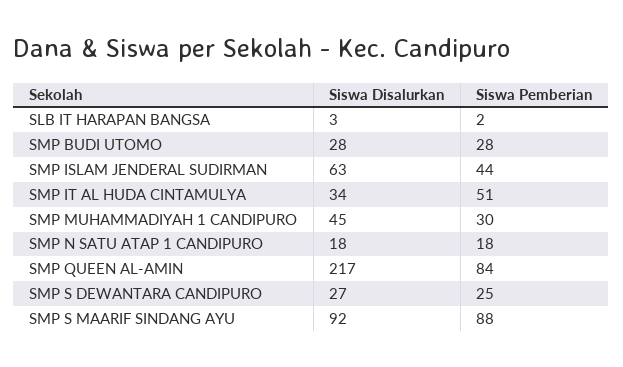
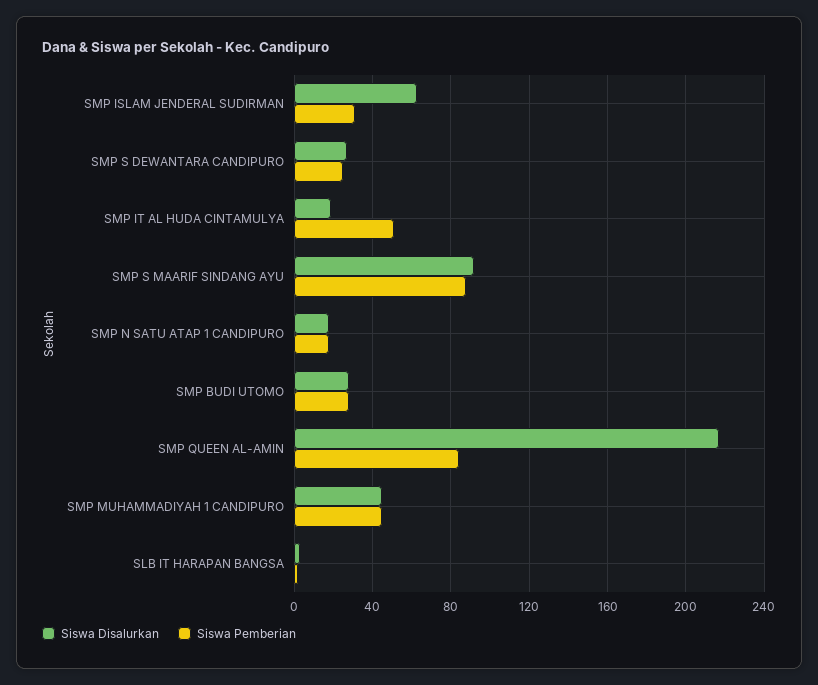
  {
    "Siswa Disalurkan": {
      "SLB IT HARAPAN BANGSA": 3,
      "SMP BUDI UTOMO": 28,
      "SMP ISLAM JENDERAL SUDIRMAN": 63,
-     "SMP IT AL HUDA CINTAMULYA": 34,
+     "SMP IT AL HUDA CINTAMULYA": 20,
      "SMP MUHAMMADIYAH 1 CANDIPURO": 45,
      "SMP N SATU ATAP 1 CANDIPURO": 18,
      "SMP QUEEN AL-AMIN": 217,
      "SMP S DEWANTARA CANDIPURO": 27,
      "SMP S MAARIF SINDANG AYU": 92
    },
    "Siswa Pemberian": {
      "SLB IT HARAPAN BANGSA": 2,
      "SMP BUDI UTOMO": 28,
-     "SMP ISLAM JENDERAL SUDIRMAN": 44,
+     "SMP ISLAM JENDERAL SUDIRMAN": 30,
      "SMP IT AL HUDA CINTAMULYA": 51,
-     "SMP MUHAMMADIYAH 1 CANDIPURO": 30,
+     "SMP MUHAMMADIYAH 1 CANDIPURO": 45,
      "SMP N SATU ATAP 1 CANDIPURO": 18,
      "SMP QUEEN AL-AMIN": 84,
      "SMP S DEWANTARA CANDIPURO": 25,
      "SMP S MAARIF SINDANG AYU": 88
    }
  }

